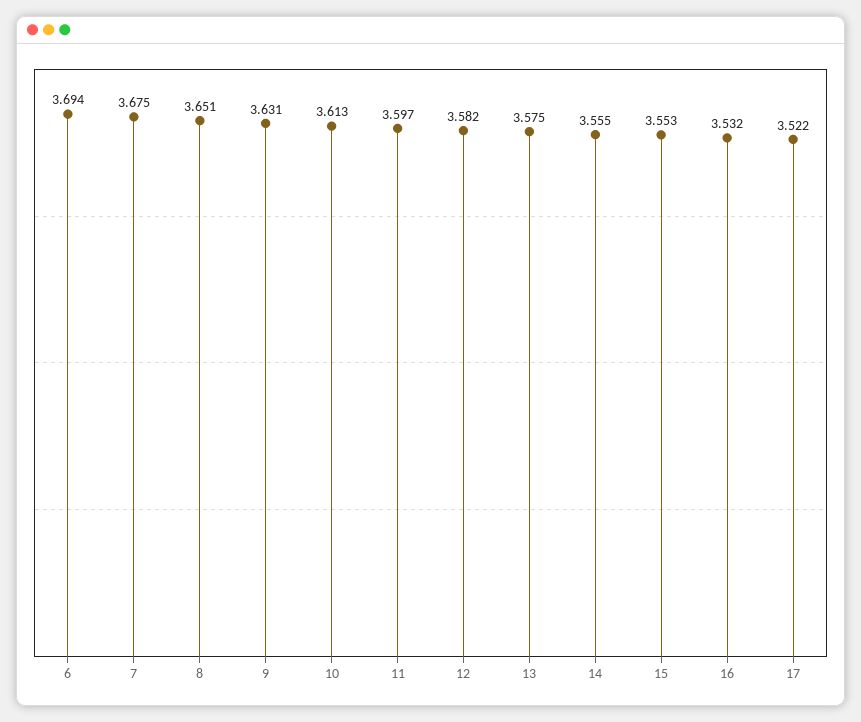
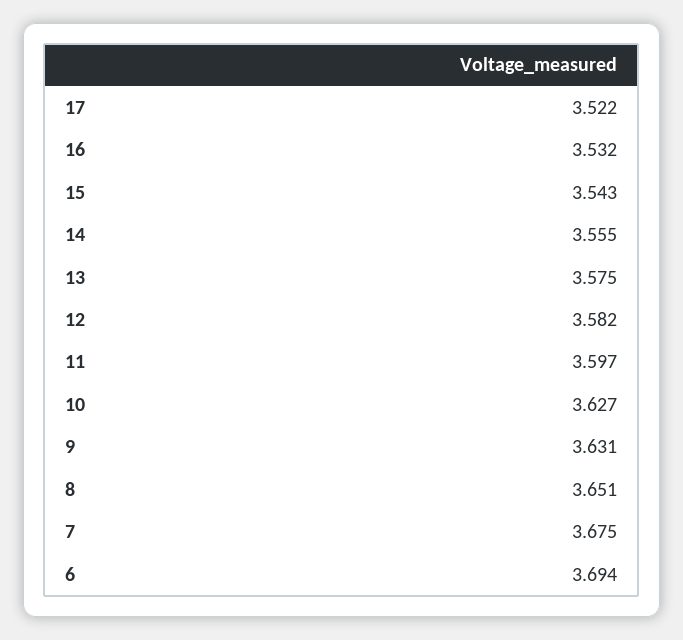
  {
    "6": 3.694,
    "7": 3.675,
    "8": 3.651,
    "9": 3.631,
-   "10": 3.613,
+   "10": 3.627,
    "11": 3.597,
    "12": 3.582,
    "13": 3.575,
    "14": 3.555,
-   "15": 3.553,
+   "15": 3.543,
    "16": 3.532,
    "17": 3.522
  }

